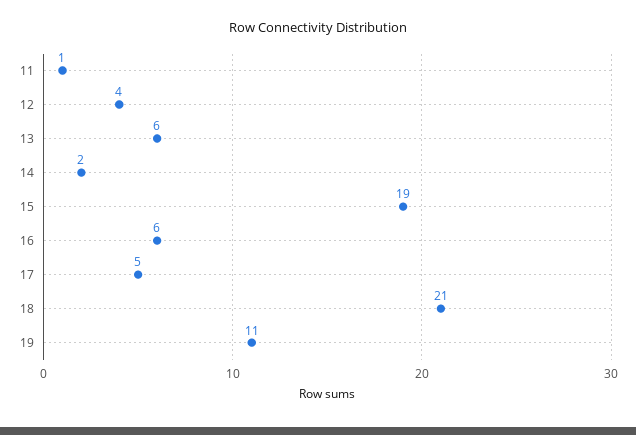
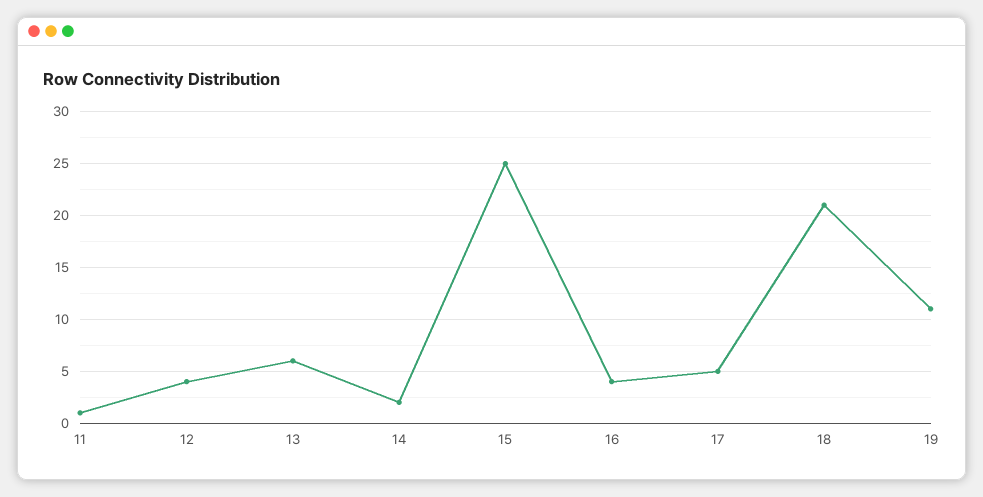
  {
    "11": 1,
    "12": 4,
    "13": 6,
    "14": 2,
-   "15": 19,
+   "15": 25,
-   "16": 6,
+   "16": 4,
    "17": 5,
    "18": 21,
    "19": 11
  }

